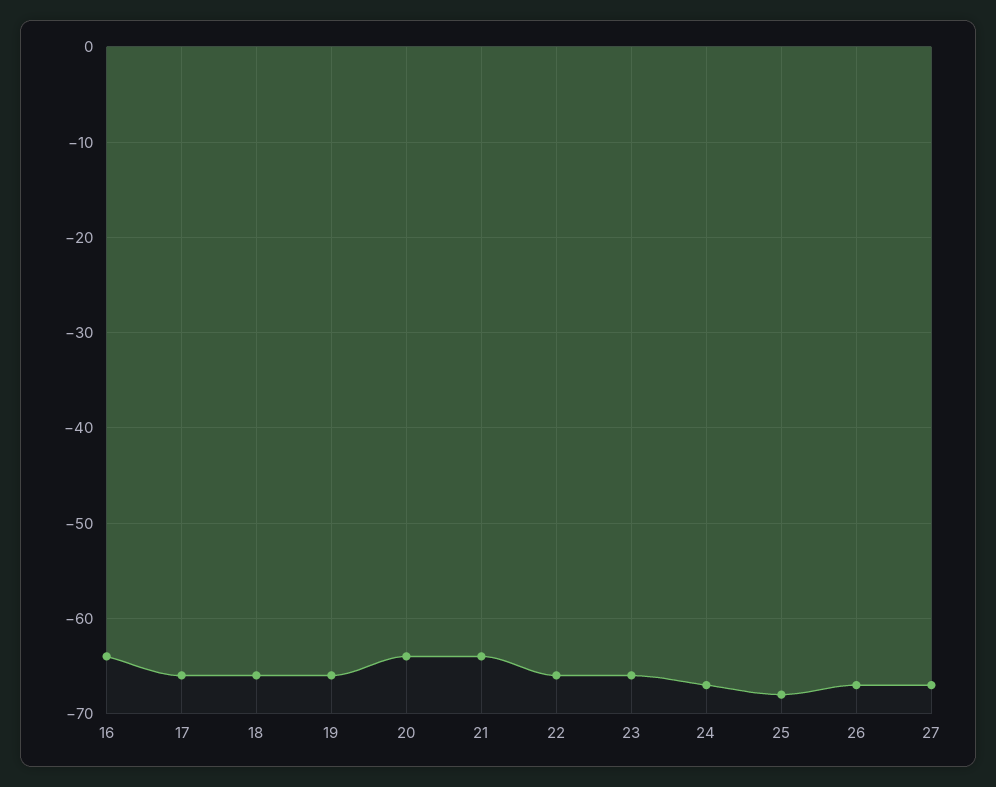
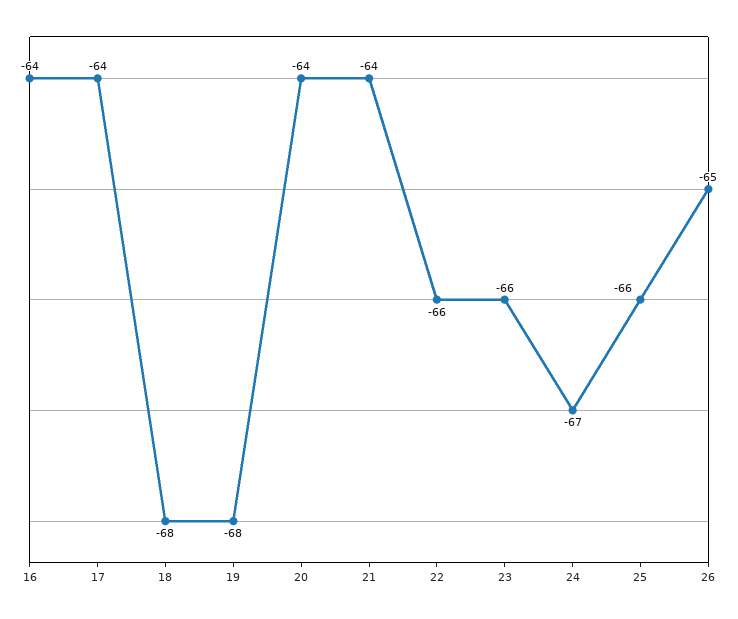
  {
    "16": -64,
-   "17": -66,
+   "17": -64,
-   "18": -66,
+   "18": -68,
-   "19": -66,
+   "19": -68,
    "20": -64,
    "21": -64,
    "22": -66,
    "23": -66,
    "24": -67,
-   "25": -68,
+   "25": -66,
-   "26": -67,
+   "26": -65
-   "27": -67
  }

